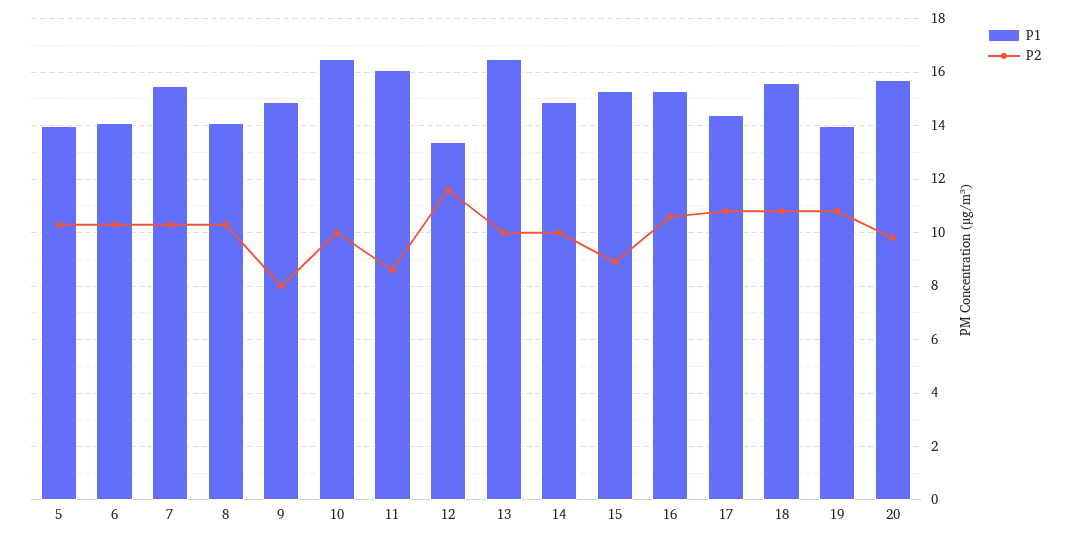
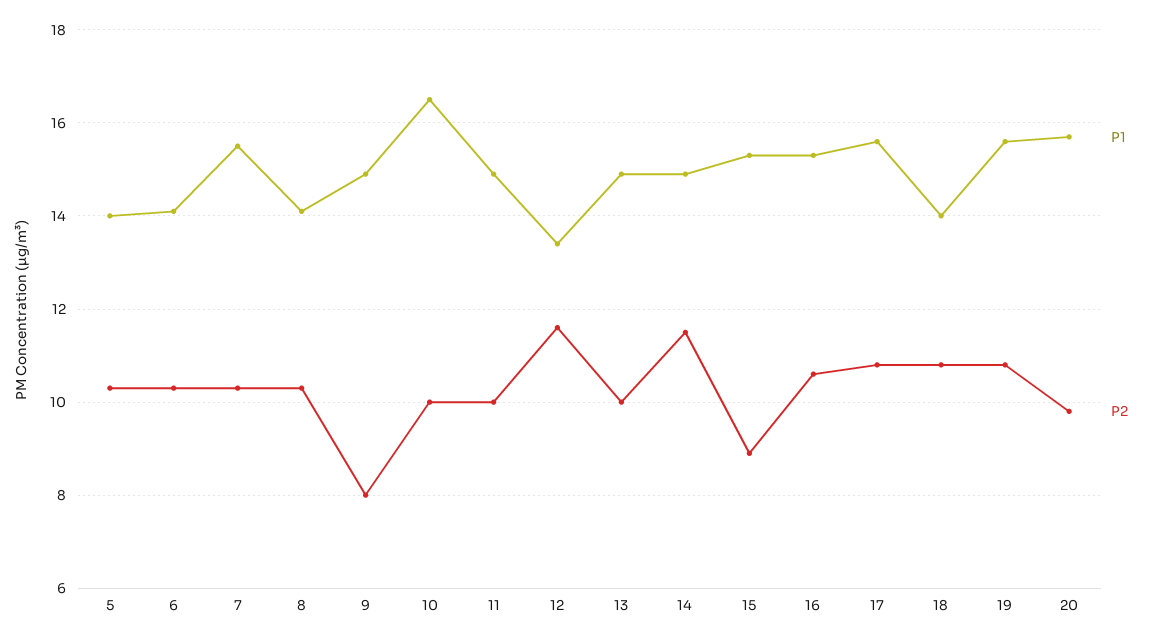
  {
    "P1": {
      "5": 14,
      "6": 14,
      "7": 15.5,
      "8": 14,
      "9": 15,
      "10": 16.5,
-     "11": 16,
+     "11": 15,
      "12": 13.5,
-     "13": 16.5,
+     "13": 15,
      "14": 15,
      "15": 15.5,
      "16": 15.5,
-     "17": 14.5,
+     "17": 15.5,
-     "18": 15.5,
+     "18": 14,
-     "19": 14,
+     "19": 15.5,
      "20": 15.5
    },
    "P2": {
      "5": 10.5,
      "6": 10.5,
      "7": 10.5,
      "8": 10.5,
      "9": 8,
      "10": 10,
-     "11": 8.5,
+     "11": 10,
      "12": 11.5,
      "13": 10,
-     "14": 10,
+     "14": 11.5,
      "15": 9,
      "16": 10.5,
      "17": 11,
      "18": 11,
      "19": 11,
      "20": 10
    }
  }

